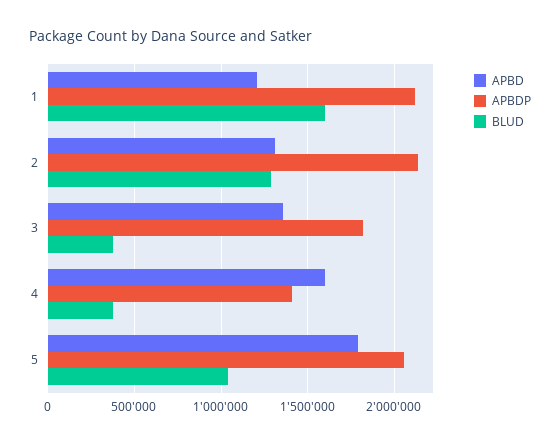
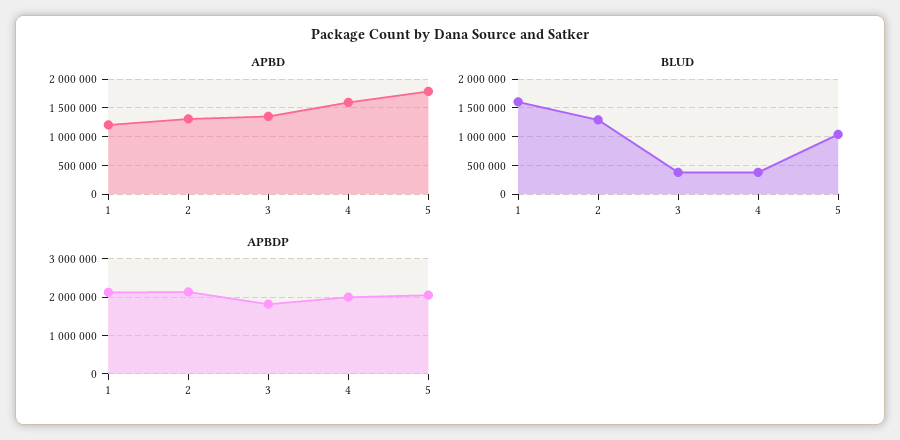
  {
    "APBD": {
      "1": 1200000,
      "2": 1300000,
      "3": 1350000,
      "4": 1600000,
      "5": 1800000
    },
    "APBDP": {
      "1": 2100000,
      "2": 2150000,
      "3": 1800000,
-     "4": 1400000,
+     "4": 2000000,
      "5": 2050000
    },
    "BLUD": {
      "1": 1600000,
      "2": 1300000,
      "3": 400000,
      "4": 400000,
      "5": 1050000
    }
  }

